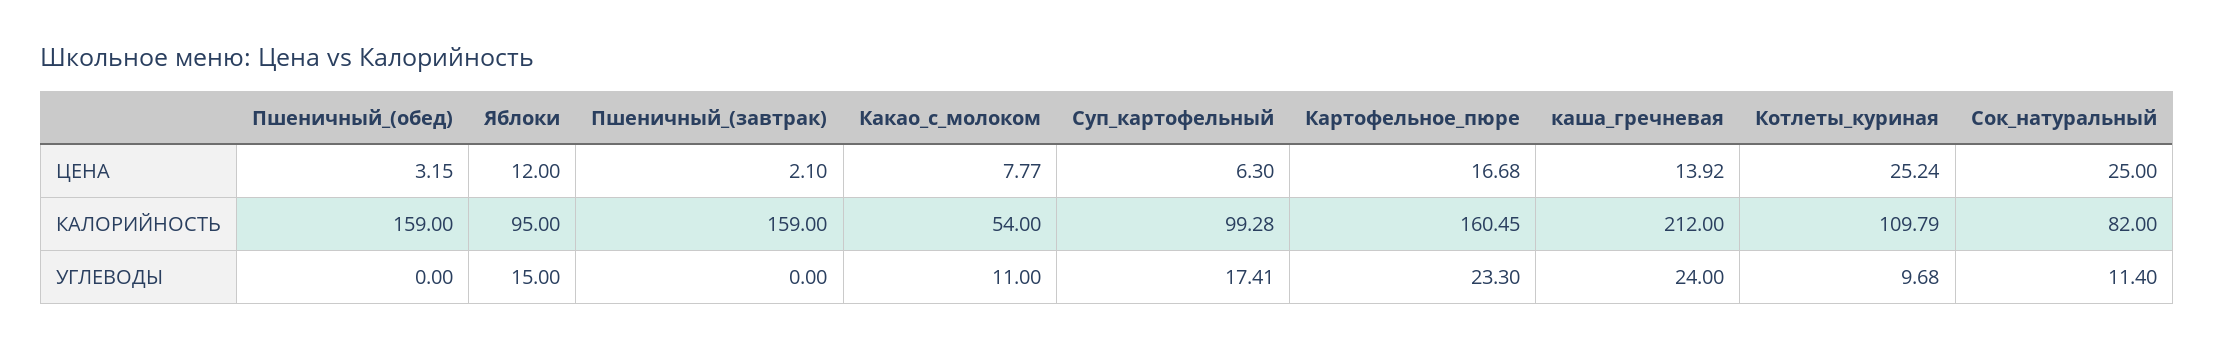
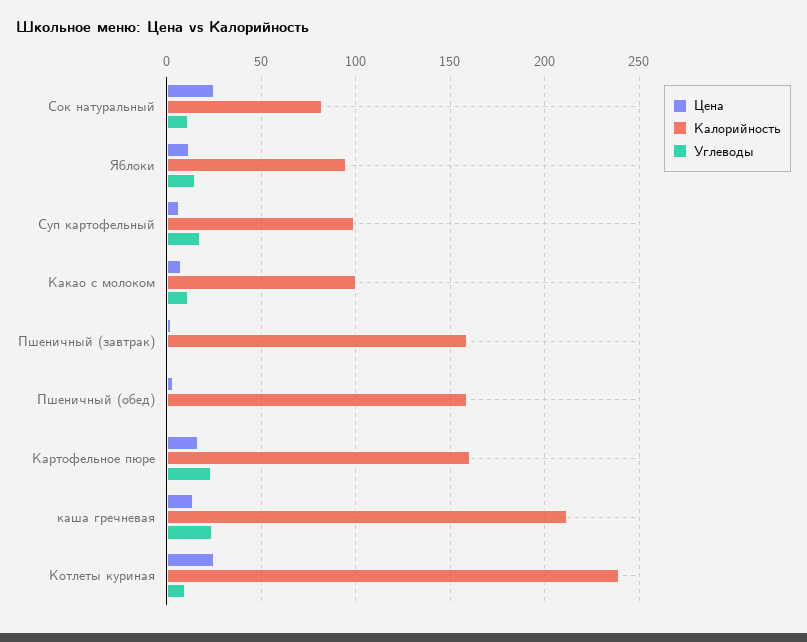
  {
    "ЦЕНА": {
      "Пшеничный_(обед)": 3.15,
      "Яблоки": 12,
      "Пшеничный_(завтрак)": 2.1,
      "Какао_с_молоком": 7.77,
      "Суп_картофельный": 6.3,
      "Картофельное_пюре": 16.68,
      "каша_гречневая": 13.92,
      "Котлеты_куриная": 25.24,
      "Сок_натуральный": 25
    },
    "КАЛОРИЙНОСТЬ": {
      "Пшеничный_(обед)": 159,
      "Яблоки": 95,
      "Пшеничный_(завтрак)": 159,
-     "Какао_с_молоком": 54,
+     "Какао_с_молоком": 100,
      "Суп_картофельный": 99.28,
      "Картофельное_пюре": 160.45,
      "каша_гречневая": 212,
-     "Котлеты_куриная": 109.79,
+     "Котлеты_куриная": 240,
      "Сок_натуральный": 82
    },
    "УГЛЕВОДЫ": {
      "Пшеничный_(обед)": 0,
      "Яблоки": 15,
      "Пшеничный_(завтрак)": 0,
      "Какао_с_молоком": 11,
      "Суп_картофельный": 17.41,
      "Картофельное_пюре": 23.3,
      "каша_гречневая": 24,
      "Котлеты_куриная": 9.68,
      "Сок_натуральный": 11.4
    }
  }

